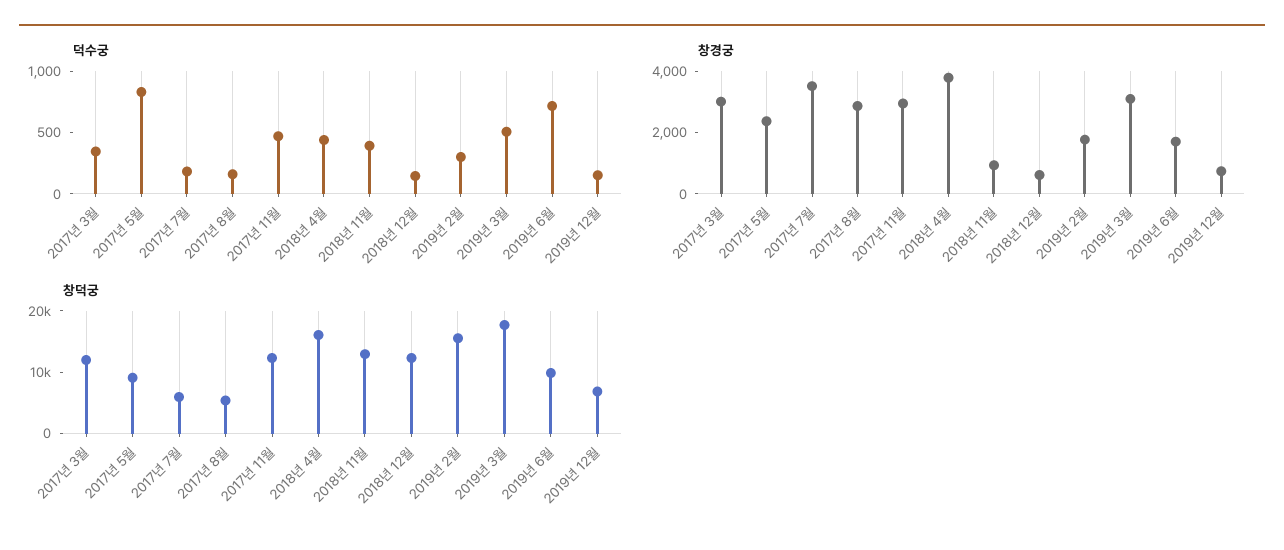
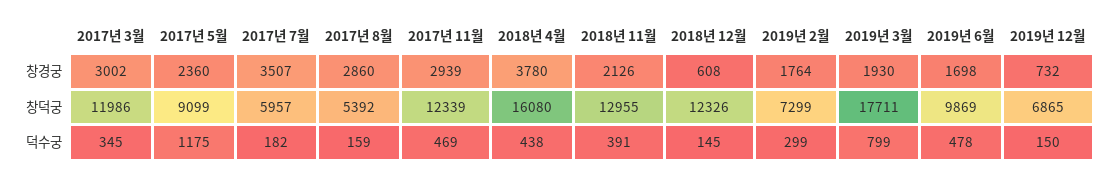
  {
    "덕수궁": {
      "2017년 3월": 345,
-     "2017년 5월": 800,
+     "2017년 5월": 1175,
      "2017년 7월": 182,
      "2017년 8월": 159,
      "2017년 11월": 469,
      "2018년 4월": 438,
      "2018년 11월": 391,
      "2018년 12월": 145,
      "2019년 2월": 299,
-     "2019년 3월": 500,
+     "2019년 3월": 799,
-     "2019년 6월": 700,
+     "2019년 6월": 478,
      "2019년 12월": 150
    },
    "창경궁": {
      "2017년 3월": 3002,
      "2017년 5월": 2360,
      "2017년 7월": 3507,
      "2017년 8월": 2860,
      "2017년 11월": 2939,
      "2018년 4월": 3780,
-     "2018년 11월": 1000,
+     "2018년 11월": 2126,
      "2018년 12월": 608,
      "2019년 2월": 1764,
-     "2019년 3월": 3000,
+     "2019년 3월": 1930,
      "2019년 6월": 1698,
      "2019년 12월": 732
    },
    "창덕궁": {
      "2017년 3월": 11986,
      "2017년 5월": 9099,
      "2017년 7월": 5957,
      "2017년 8월": 5392,
      "2017년 11월": 12339,
      "2018년 4월": 16080,
      "2018년 11월": 12955,
      "2018년 12월": 12326,
-     "2019년 2월": 16000,
+     "2019년 2월": 7299,
      "2019년 3월": 17711,
      "2019년 6월": 9869,
      "2019년 12월": 6865
    }
  }

